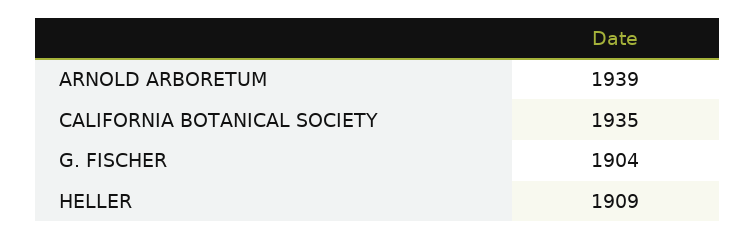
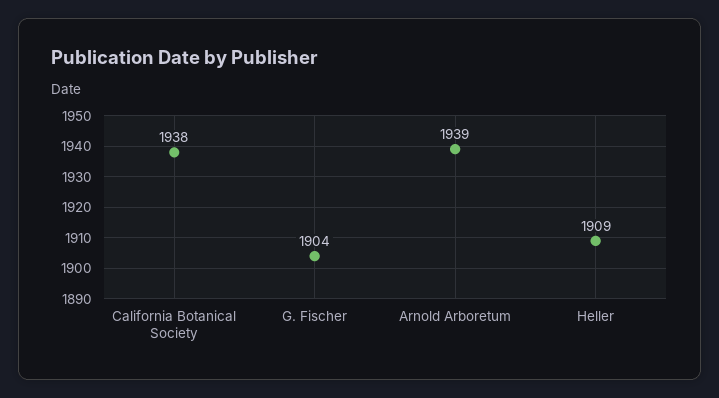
  {
    "ARNOLD ARBORETUM": 1939,
-   "CALIFORNIA BOTANICAL SOCIETY": 1935,
+   "CALIFORNIA BOTANICAL SOCIETY": 1938,
    "G. FISCHER": 1904,
    "HELLER": 1909
  }

